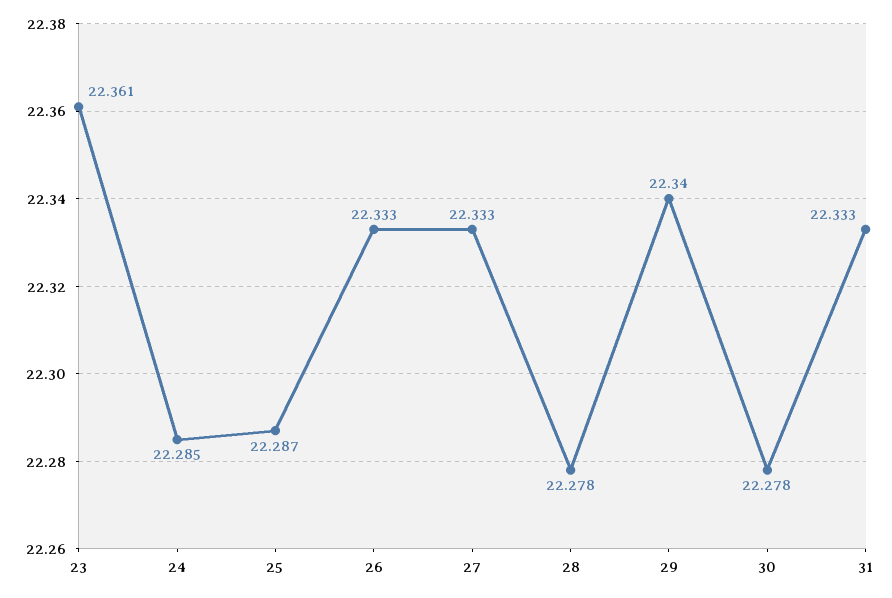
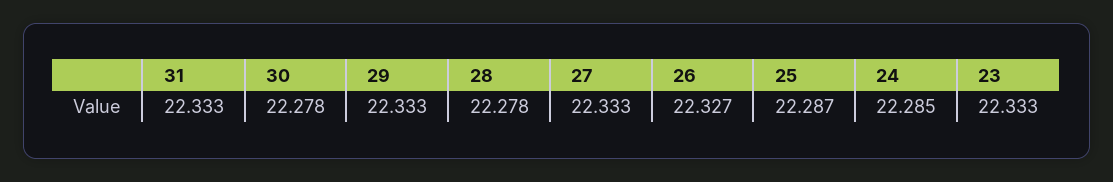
  {
-   "23": 22.361,
+   "23": 22.333,
    "24": 22.285,
    "25": 22.287,
-   "26": 22.333,
+   "26": 22.327,
    "27": 22.333,
    "28": 22.278,
-   "29": 22.34,
+   "29": 22.333,
    "30": 22.278,
    "31": 22.333
  }

